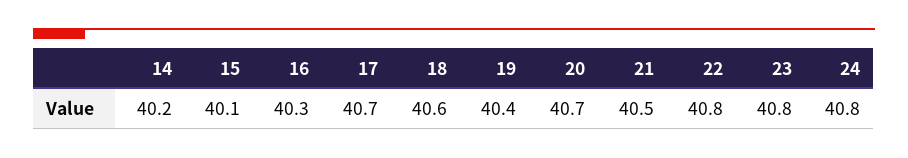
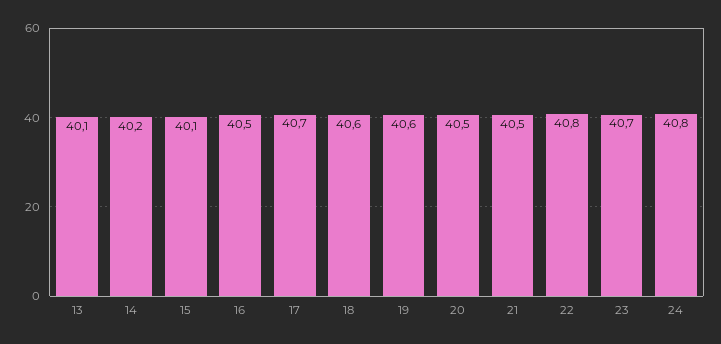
  {
    "14": 40.2,
    "15": 40.1,
-   "16": 40.3,
+   "16": 40.5,
    "17": 40.7,
    "18": 40.6,
-   "19": 40.4,
+   "19": 40.6,
-   "20": 40.7,
+   "20": 40.5,
    "21": 40.5,
    "22": 40.8,
-   "23": 40.8,
+   "23": 40.7,
-   "24": 40.8
+   "24": 40.8,
+   "13": 40.1
  }

